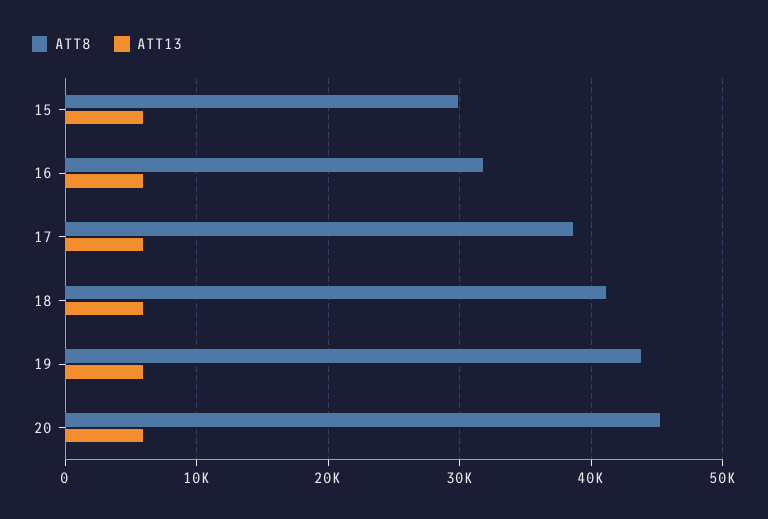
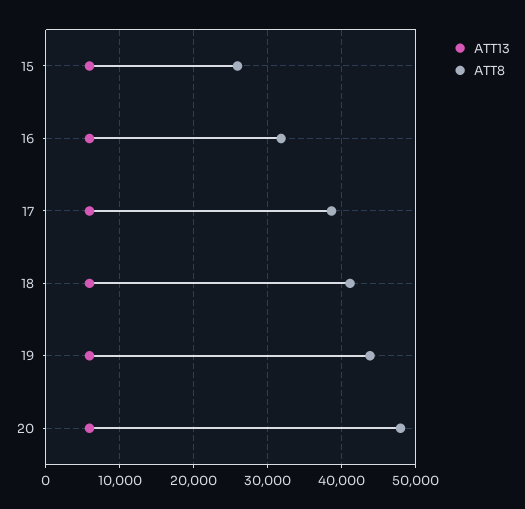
  {
    "ATT8": {
-     "15": 30000,
+     "15": 26000,
      "16": 32000,
      "17": 39000,
      "18": 41000,
      "19": 44000,
-     "20": 45000
+     "20": 48000
    },
    "ATT13": {
      "15": 6000,
      "16": 6000,
      "17": 6000,
      "18": 6000,
      "19": 6000,
      "20": 6000
    }
  }

